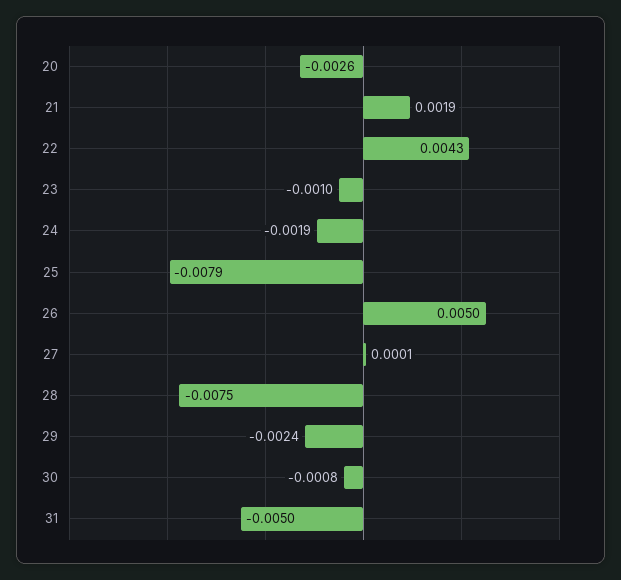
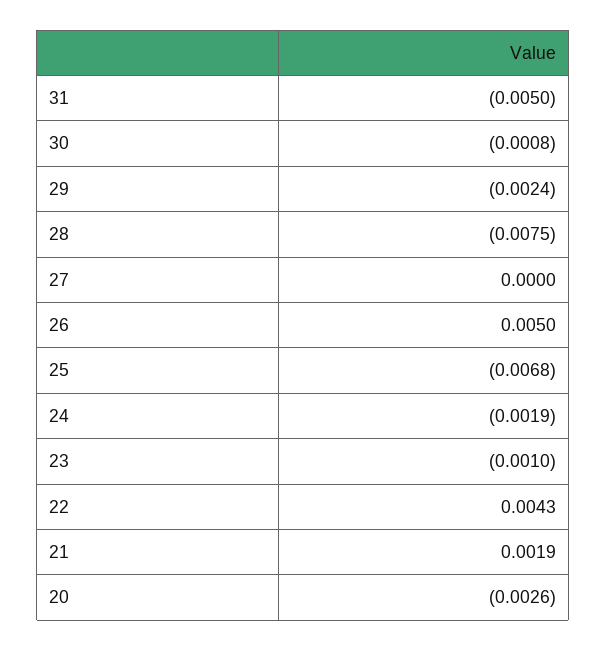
  {
    "20": -0.0026,
    "21": 0.0019,
    "22": 0.0043,
    "23": -0.001,
    "24": -0.0019,
-   "25": -0.0079,
+   "25": -0.0068,
    "26": 0.005,
-   "27": 0.0001,
+   "27": 0,
    "28": -0.0075,
    "29": -0.0024,
    "30": -0.0008,
    "31": -0.005
  }

